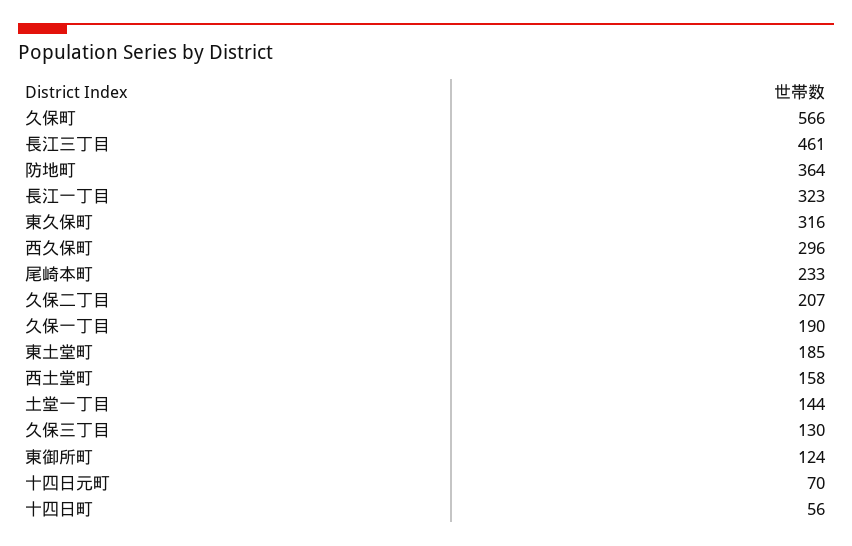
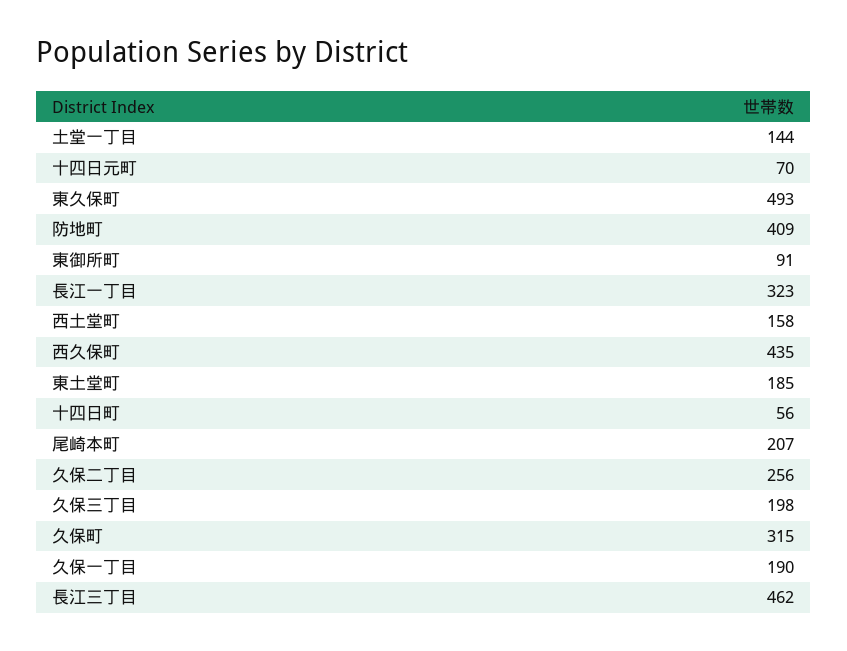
  {
-   "久保町": 566,
+   "久保町": 315,
-   "長江三丁目": 461,
+   "長江三丁目": 462,
-   "防地町": 364,
+   "防地町": 409,
    "長江一丁目": 323,
-   "東久保町": 316,
+   "東久保町": 493,
-   "西久保町": 296,
+   "西久保町": 435,
-   "尾崎本町": 233,
+   "尾崎本町": 207,
-   "久保二丁目": 207,
+   "久保二丁目": 256,
    "久保一丁目": 190,
    "東土堂町": 185,
    "西土堂町": 158,
    "土堂一丁目": 144,
-   "久保三丁目": 130,
+   "久保三丁目": 198,
-   "東御所町": 124,
+   "東御所町": 91,
    "十四日元町": 70,
    "十四日町": 56
  }

